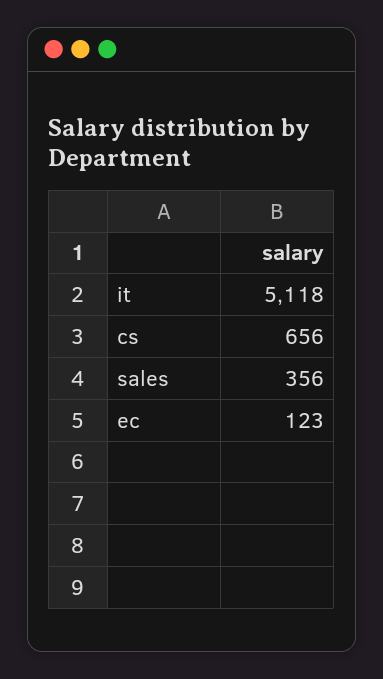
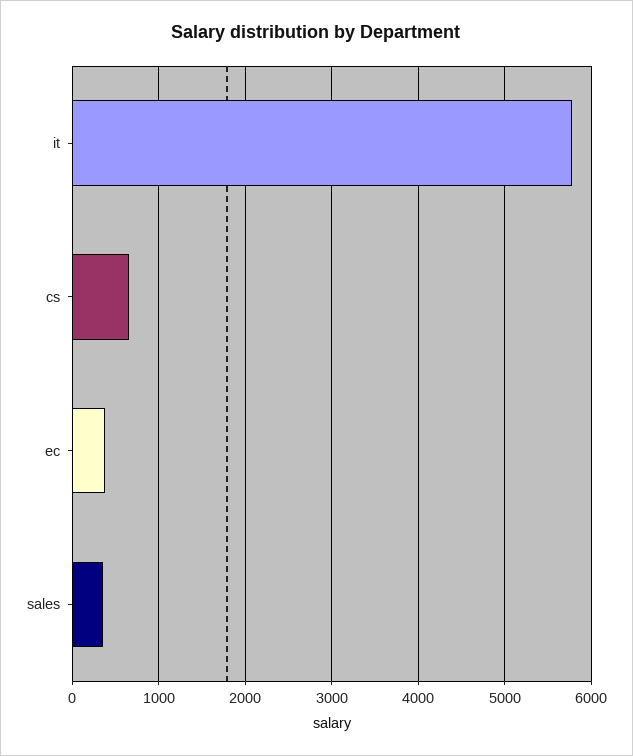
  {
-   "it": 5118,
+   "it": 5800,
    "cs": 656,
    "sales": 356,
-   "ec": 123
+   "ec": 400
  }

